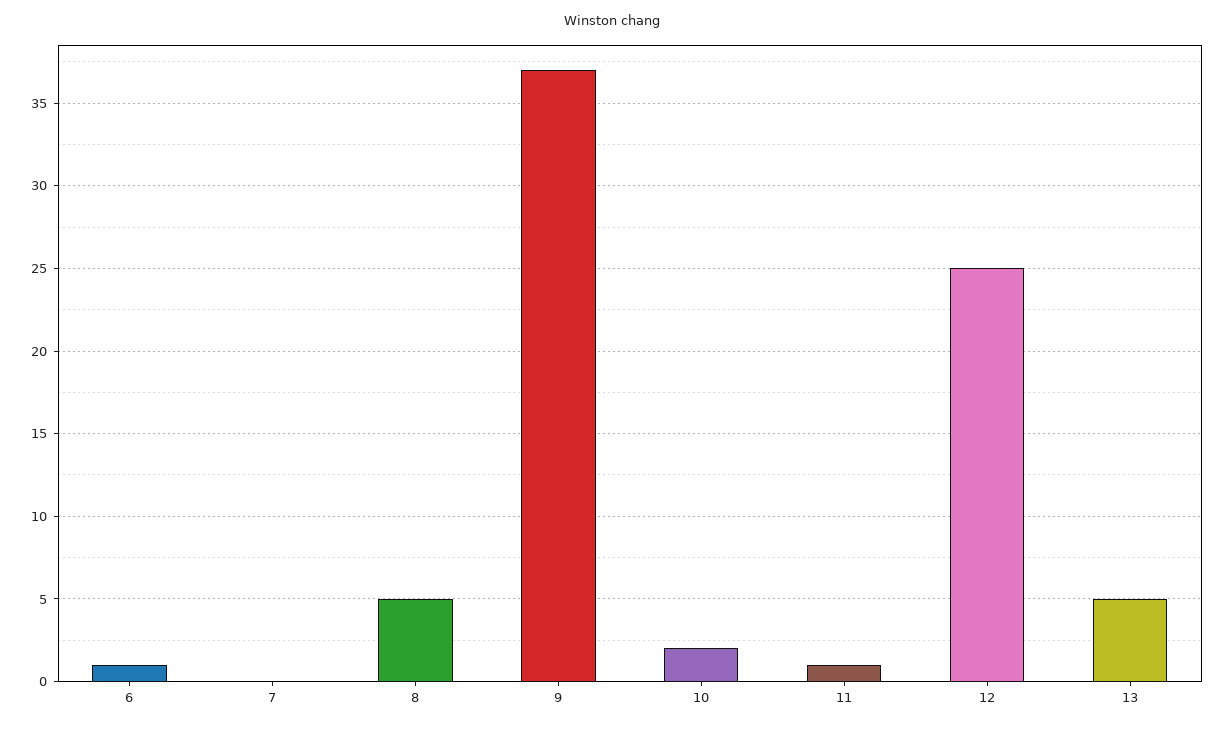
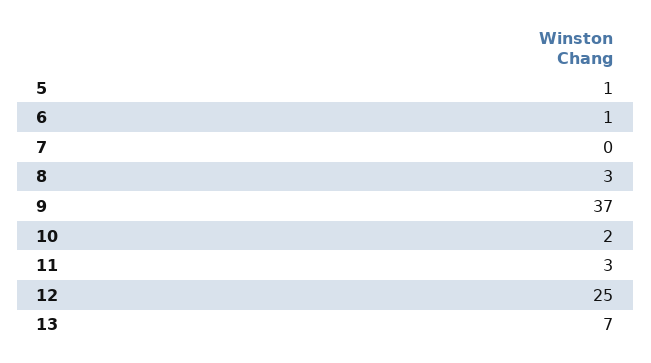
  {
    "6": 1,
    "7": 0,
-   "8": 5,
+   "8": 3,
    "9": 37,
    "10": 2,
-   "11": 1,
+   "11": 3,
    "12": 25,
-   "13": 5
+   "13": 7,
+   "5": 1
  }

